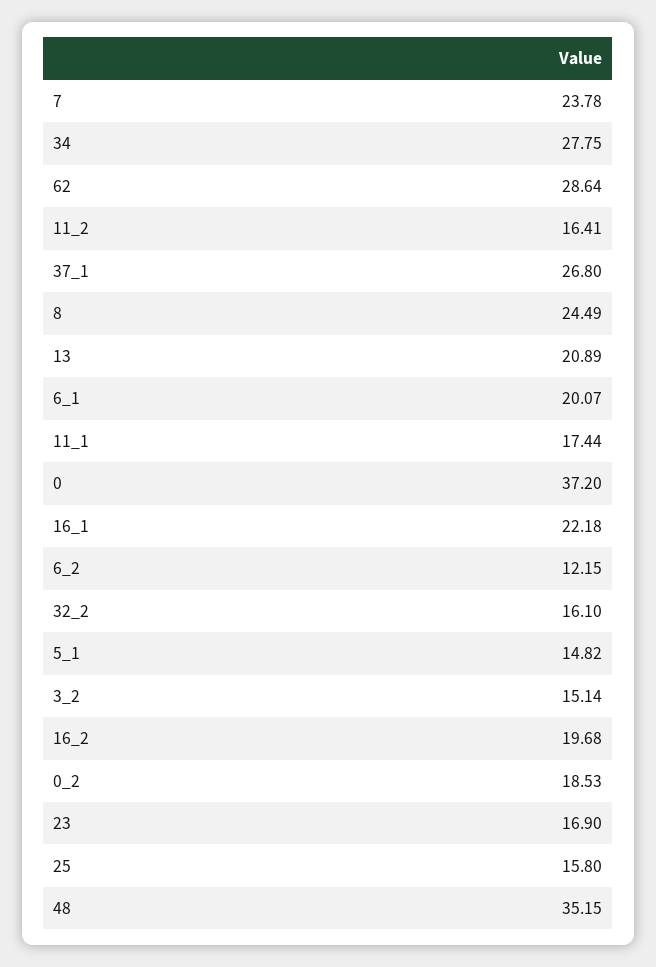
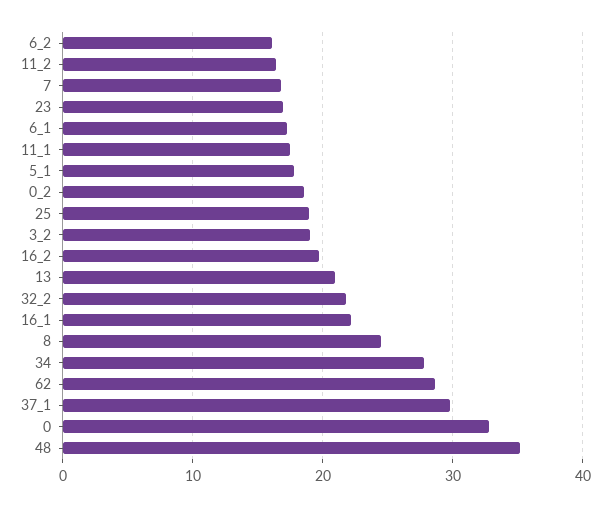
  {
-   "7": 23.78,
+   "7": 17,
    "34": 27.75,
    "62": 28.64,
    "11_2": 16.41,
-   "37_1": 26.8,
+   "37_1": 30,
    "8": 24.49,
    "13": 20.89,
-   "6_1": 20.07,
+   "6_1": 17,
    "11_1": 17.44,
-   "0": 37.2,
+   "0": 33,
    "16_1": 22.18,
-   "6_2": 12.15,
+   "6_2": 16,
-   "32_2": 16.1,
+   "32_2": 22,
-   "5_1": 14.82,
+   "5_1": 18,
-   "3_2": 15.14,
+   "3_2": 19,
    "16_2": 19.68,
    "0_2": 18.53,
    "23": 16.9,
-   "25": 15.8,
+   "25": 19,
    "48": 35.15
  }

